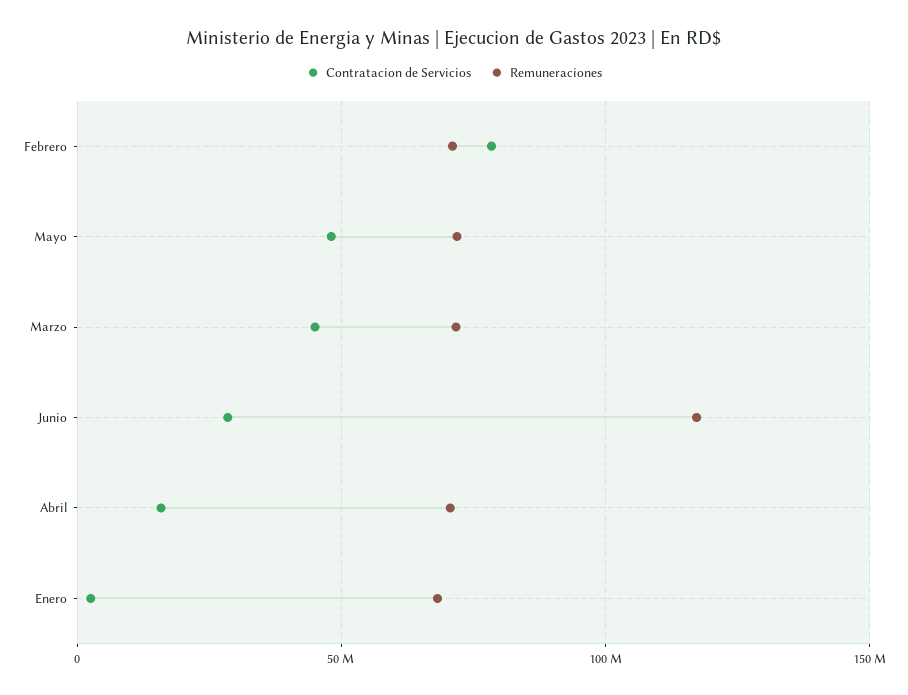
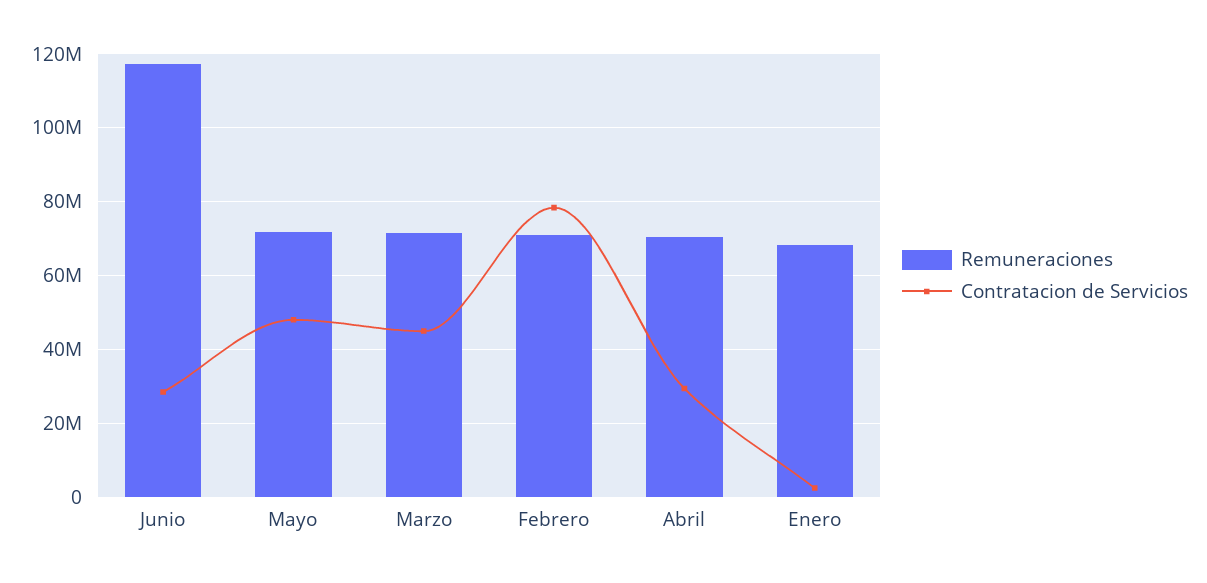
  {
    "Contratacion de Servicios": {
      "Febrero": 78000000,
      "Mayo": 48000000,
      "Marzo": 44000000,
      "Junio": 28000000,
-     "Abril": 15000000,
+     "Abril": 30000000,
      "Enero": 2000000
    },
    "Remuneraciones": {
      "Febrero": 72000000,
      "Mayo": 72000000,
      "Marzo": 72000000,
      "Junio": 118000000,
      "Abril": 70000000,
      "Enero": 68000000
    }
  }

